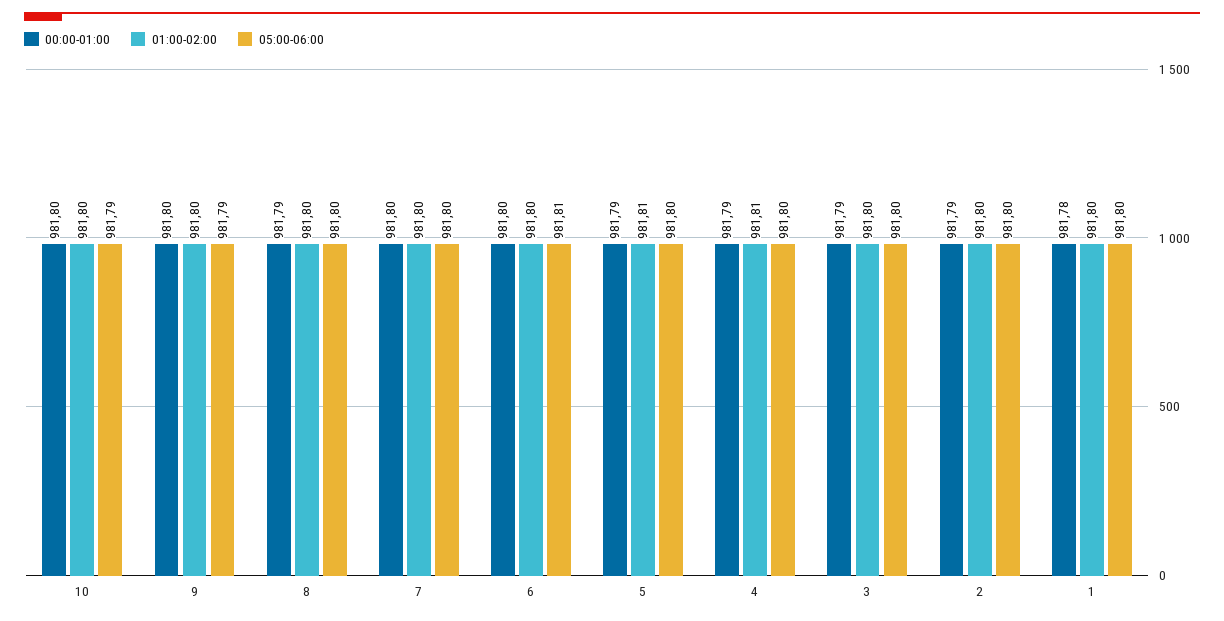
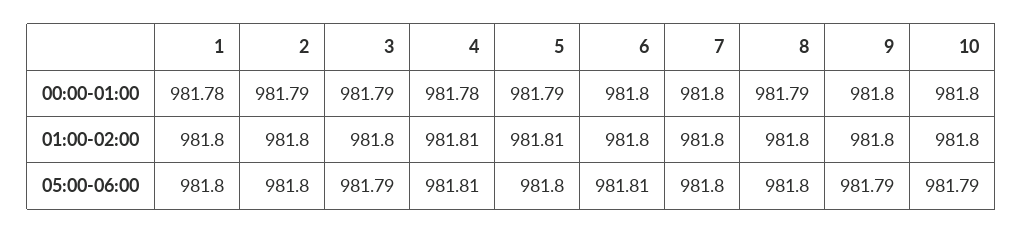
  {
    "00:00-01:00": {
      "10": 981.8,
      "9": 981.8,
      "8": 981.79,
      "7": 981.8,
      "6": 981.8,
      "5": 981.79,
-     "4": 981.79,
+     "4": 981.78,
      "3": 981.79,
      "2": 981.79,
      "1": 981.78
    },
    "01:00-02:00": {
      "10": 981.8,
      "9": 981.8,
      "8": 981.8,
      "7": 981.8,
      "6": 981.8,
      "5": 981.81,
      "4": 981.81,
      "3": 981.8,
      "2": 981.8,
      "1": 981.8
    },
    "05:00-06:00": {
      "10": 981.79,
      "9": 981.79,
      "8": 981.8,
      "7": 981.8,
      "6": 981.81,
      "5": 981.8,
-     "4": 981.8,
+     "4": 981.81,
-     "3": 981.8,
+     "3": 981.79,
      "2": 981.8,
      "1": 981.8
    }
  }

